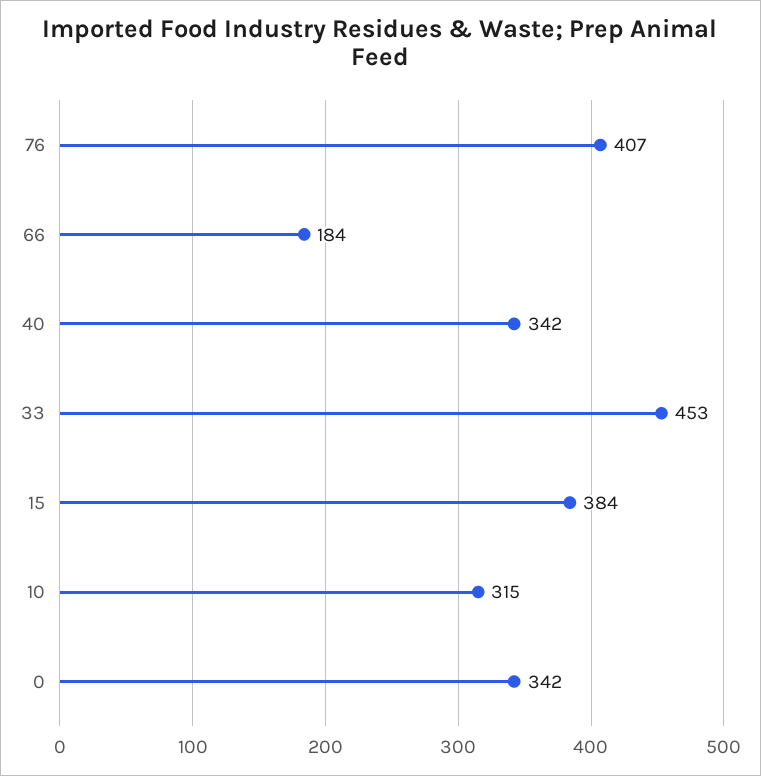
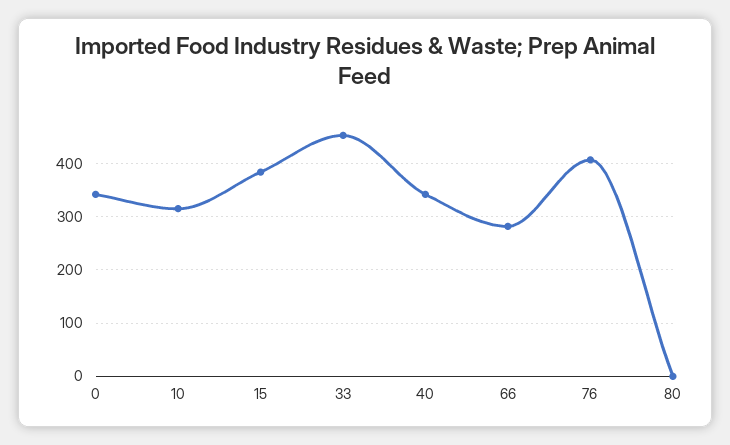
  {
    "76": 407,
-   "66": 184,
+   "66": 280,
    "40": 342,
    "33": 453,
    "15": 384,
    "10": 315,
-   "0": 342
+   "0": 342,
+   "80": 0
  }

